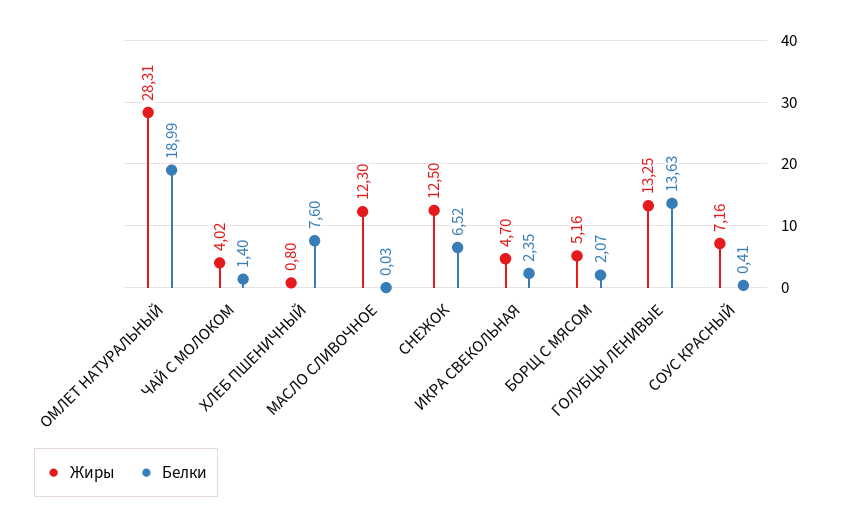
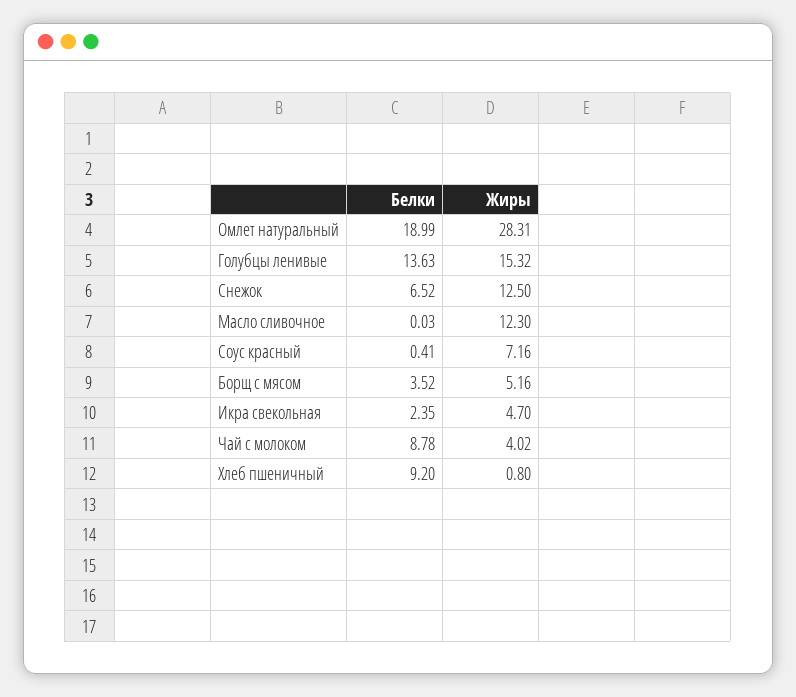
  {
    "Жиры": {
      "ОМЛЕТ НАТУРАЛЬНЫЙ": 28.31,
      "ЧАЙ С МОЛОКОМ": 4.02,
      "ХЛЕБ ПШЕНИЧНЫЙ": 0.8,
      "МАСЛО СЛИВОЧНОЕ": 12.3,
      "СНЕЖОК": 12.5,
      "ИКРА СВЕКОЛЬНАЯ": 4.7,
      "БОРЩ С МЯСОМ": 5.16,
-     "ГОЛУБЦЫ ЛЕНИВЫЕ": 13.25,
+     "ГОЛУБЦЫ ЛЕНИВЫЕ": 15.32,
      "СОУС КРАСНЫЙ": 7.16
    },
    "Белки": {
      "ОМЛЕТ НАТУРАЛЬНЫЙ": 18.99,
-     "ЧАЙ С МОЛОКОМ": 1.4,
+     "ЧАЙ С МОЛОКОМ": 8.78,
-     "ХЛЕБ ПШЕНИЧНЫЙ": 7.6,
+     "ХЛЕБ ПШЕНИЧНЫЙ": 9.2,
      "МАСЛО СЛИВОЧНОЕ": 0.03,
      "СНЕЖОК": 6.52,
      "ИКРА СВЕКОЛЬНАЯ": 2.35,
-     "БОРЩ С МЯСОМ": 2.07,
+     "БОРЩ С МЯСОМ": 3.52,
      "ГОЛУБЦЫ ЛЕНИВЫЕ": 13.63,
      "СОУС КРАСНЫЙ": 0.41
    }
  }

